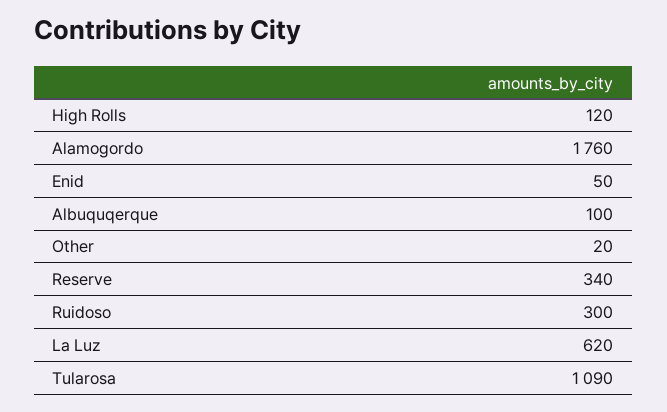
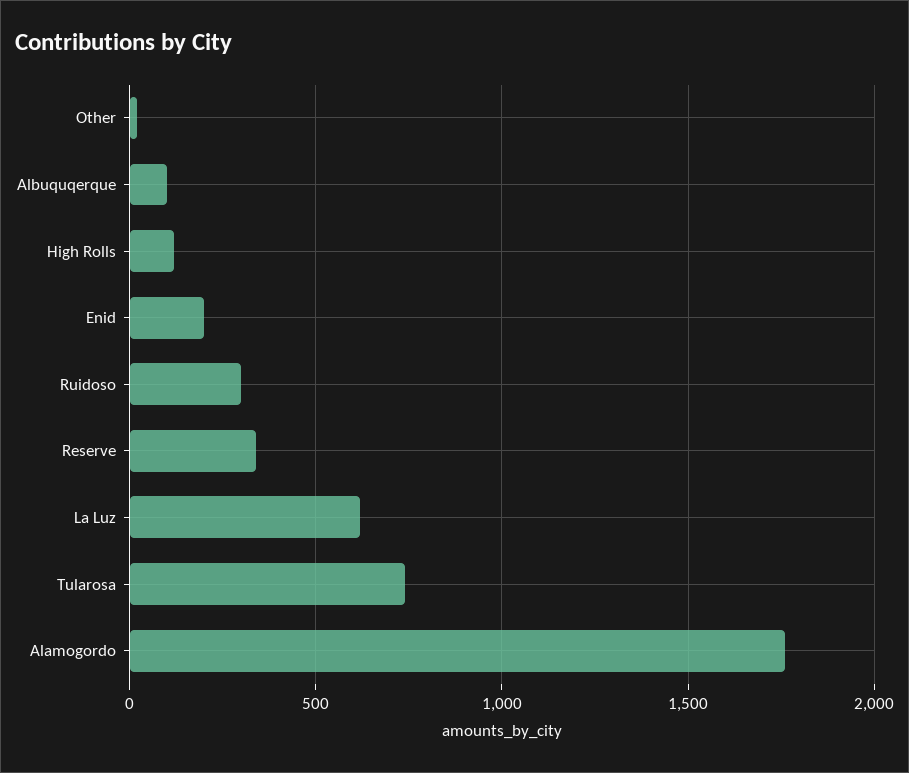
  {
    "High Rolls": 120,
    "Alamogordo": 1760,
-   "Enid": 50,
+   "Enid": 200,
    "Albuquqerque": 100,
    "Other": 20,
    "Reserve": 340,
    "Ruidoso": 300,
    "La Luz": 620,
-   "Tularosa": 1090
+   "Tularosa": 750
  }

